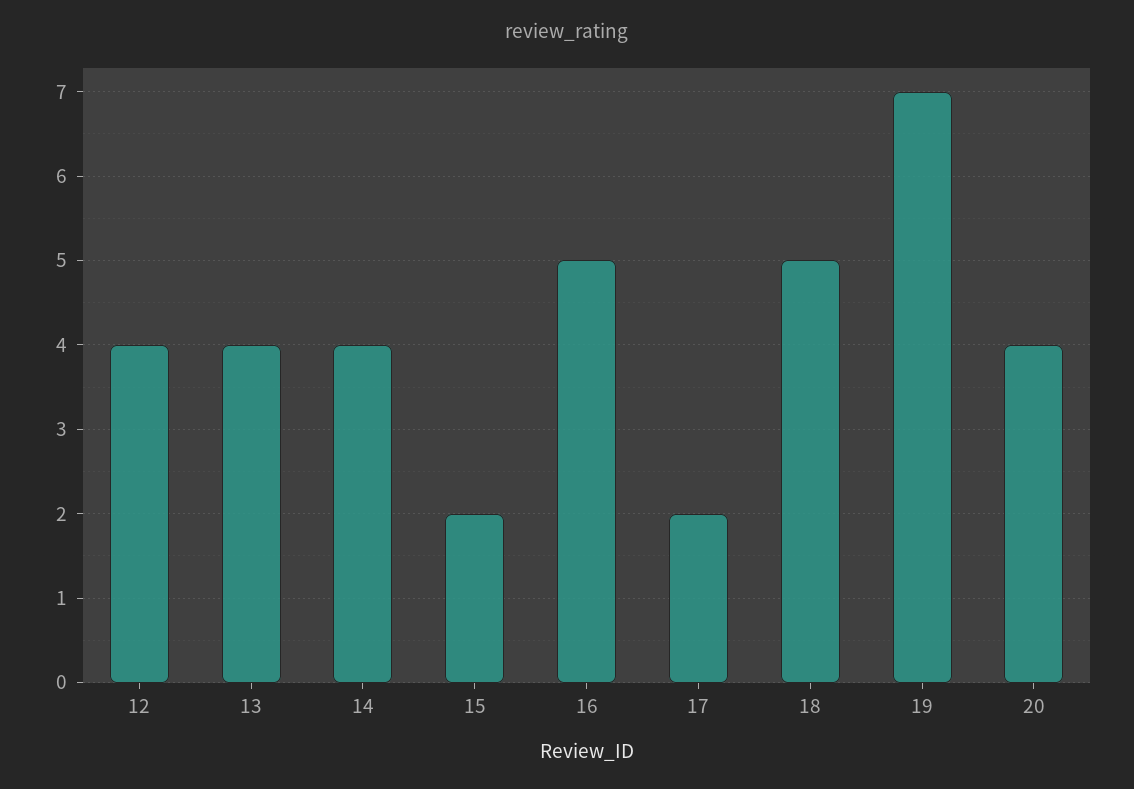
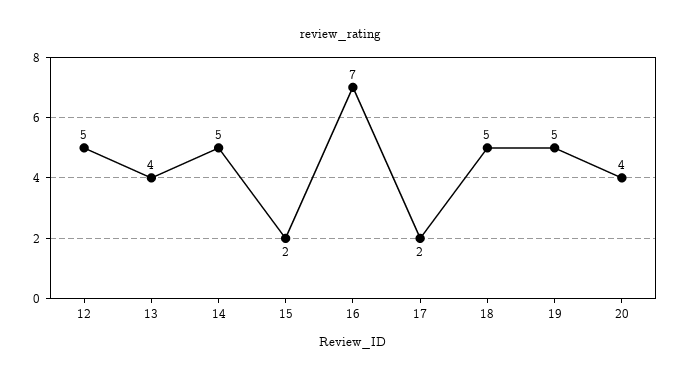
  {
-   "12": 4,
+   "12": 5,
    "13": 4,
-   "14": 4,
+   "14": 5,
    "15": 2,
-   "16": 5,
+   "16": 7,
    "17": 2,
    "18": 5,
-   "19": 7,
+   "19": 5,
    "20": 4
  }

